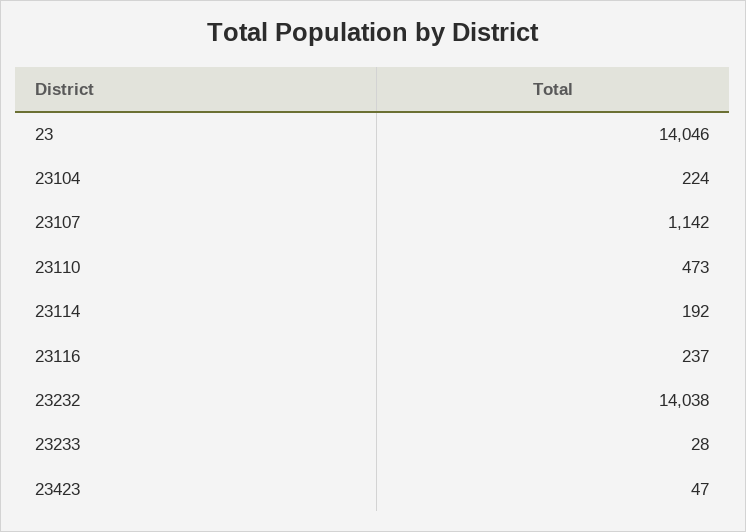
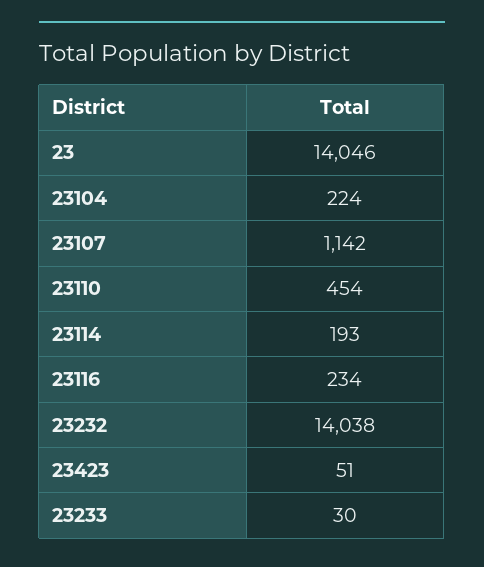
  {
    "23": 14046,
    "23104": 224,
    "23107": 1142,
-   "23110": 473,
+   "23110": 454,
-   "23114": 192,
+   "23114": 193,
-   "23116": 237,
+   "23116": 234,
    "23232": 14038,
-   "23233": 28,
+   "23233": 30,
-   "23423": 47
+   "23423": 51
  }

